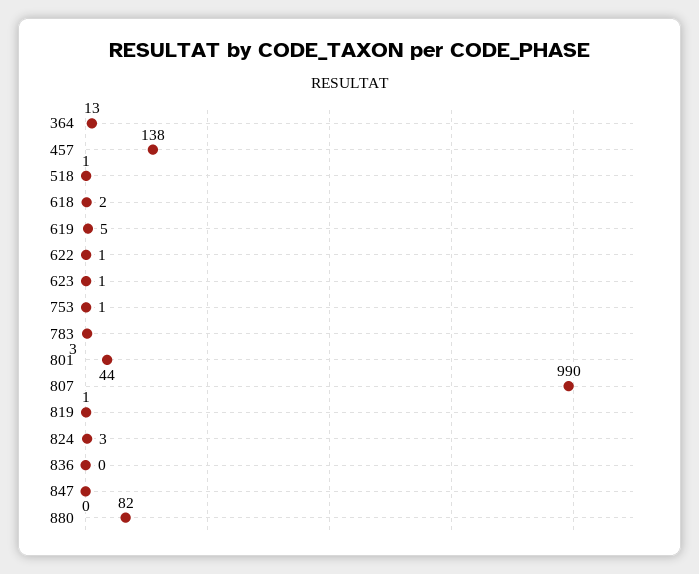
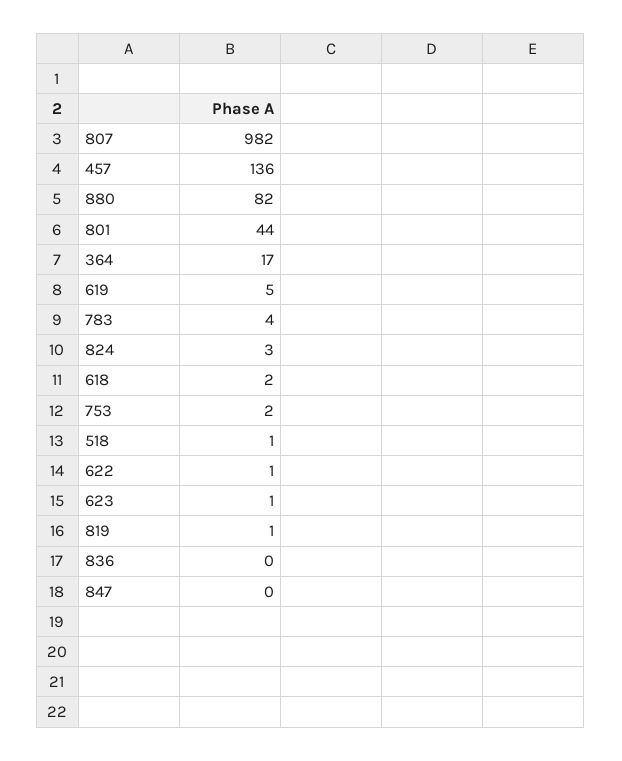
  {
-   "364": 13,
+   "364": 17,
-   "457": 138,
+   "457": 136,
    "518": 1,
    "618": 2,
    "619": 5,
    "622": 1,
    "623": 1,
-   "753": 1,
+   "753": 2,
-   "783": 3,
+   "783": 4,
    "801": 44,
-   "807": 990,
+   "807": 982,
    "819": 1,
    "824": 3,
    "836": 0,
    "847": 0,
    "880": 82
  }

